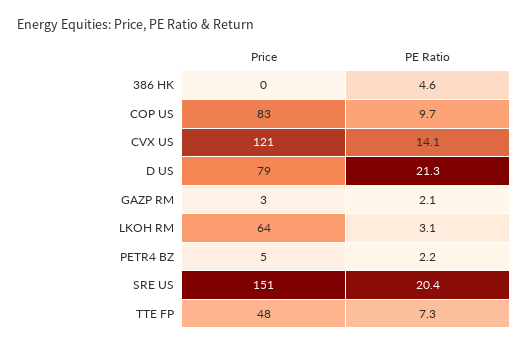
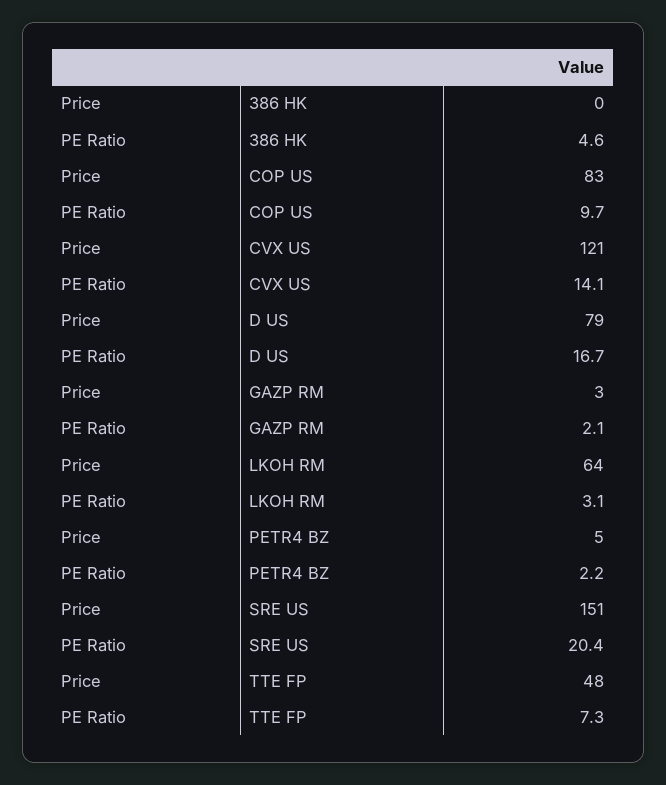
  {
    "Price": {
      "386 HK": 0,
      "COP US": 83,
      "CVX US": 121,
      "D US": 79,
      "GAZP RM": 3,
      "LKOH RM": 64,
      "PETR4 BZ": 5,
      "SRE US": 151,
      "TTE FP": 48
    },
    "PE Ratio": {
      "386 HK": 4.6,
      "COP US": 9.7,
      "CVX US": 14.1,
-     "D US": 21.3,
+     "D US": 16.7,
      "GAZP RM": 2.1,
      "LKOH RM": 3.1,
      "PETR4 BZ": 2.2,
      "SRE US": 20.4,
      "TTE FP": 7.3
    }
  }

